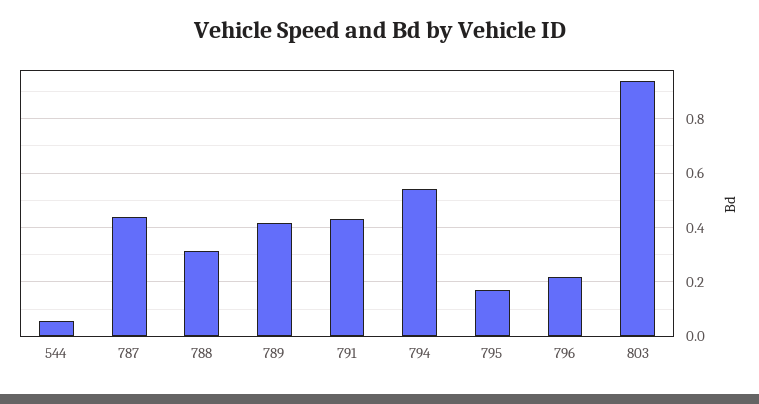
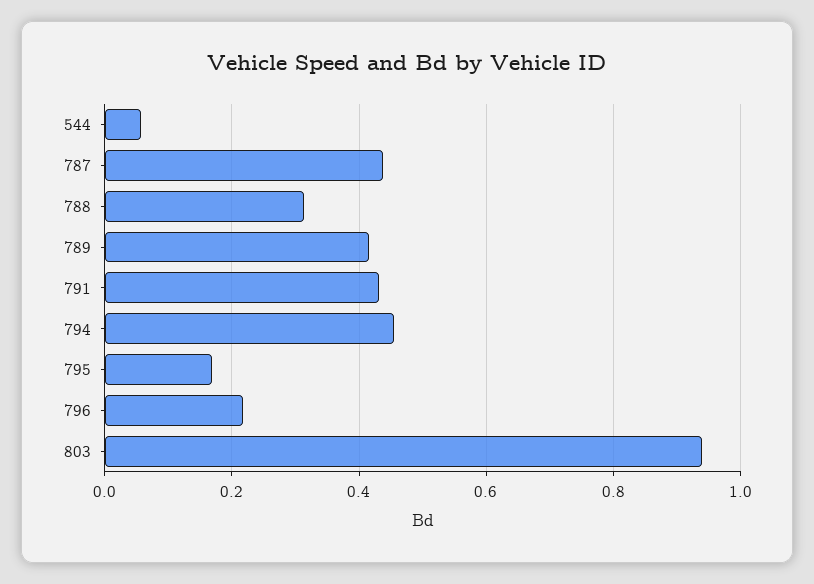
  {
    "544": 0.06,
    "787": 0.44,
    "788": 0.32,
    "789": 0.42,
    "791": 0.44,
-   "794": 0.55,
+   "794": 0.46,
    "795": 0.16,
    "796": 0.22,
    "803": 0.94
  }

